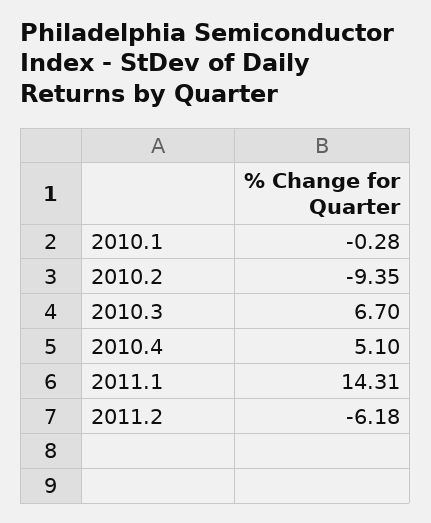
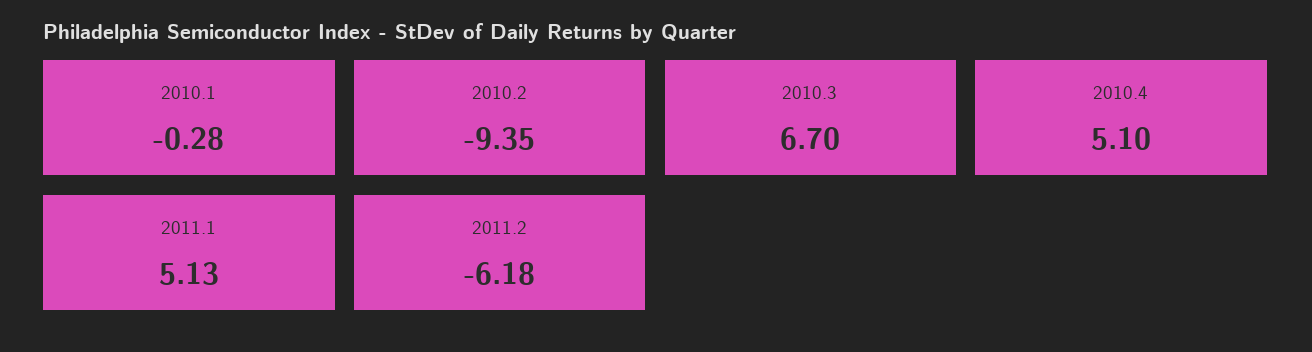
  {
    "2010.1": -0.28,
    "2010.2": -9.35,
    "2010.3": 6.7,
    "2010.4": 5.1,
-   "2011.1": 14.31,
+   "2011.1": 5.13,
    "2011.2": -6.18
  }

